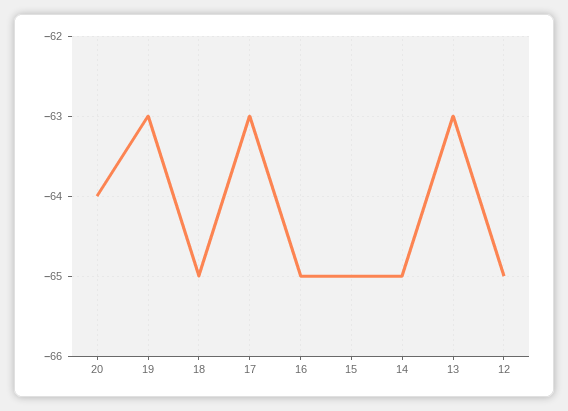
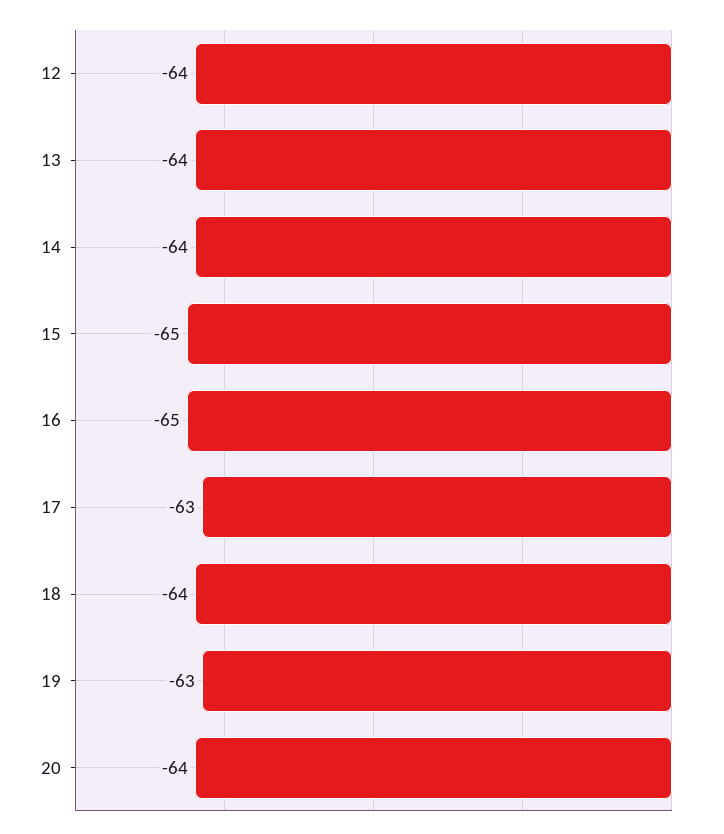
  {
    "20": -64,
    "19": -63,
-   "18": -65,
+   "18": -64,
    "17": -63,
    "16": -65,
    "15": -65,
-   "14": -65,
+   "14": -64,
-   "13": -63,
+   "13": -64,
-   "12": -65
+   "12": -64
  }

